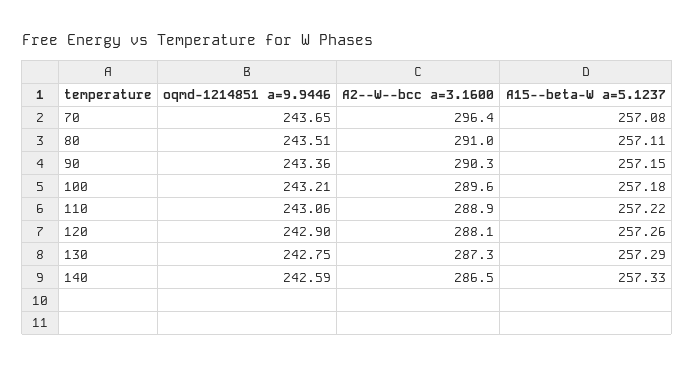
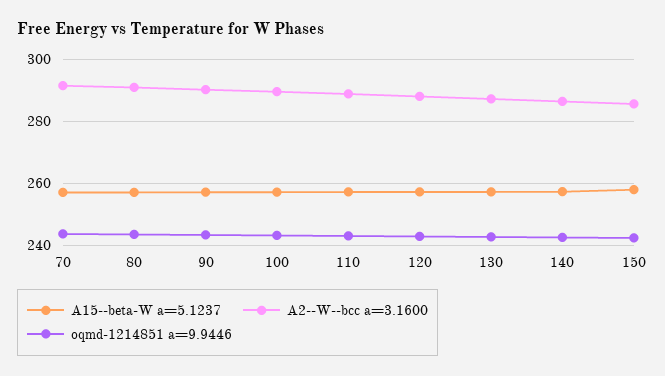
  {
    "oqmd-1214851 a=9.9446": {
      "70": 243.65,
      "80": 243.51,
      "90": 243.36,
      "100": 243.21,
      "110": 243.06,
      "120": 242.9,
      "130": 242.75,
-     "140": 242.59
+     "140": 242.59,
+     "150": 242
    },
    "A2--W--bcc a=3.1600": {
-     "70": 296.4,
+     "70": 292,
      "80": 291,
      "90": 290.3,
      "100": 289.6,
      "110": 288.9,
      "120": 288.1,
      "130": 287.3,
-     "140": 286.5
+     "140": 286.5,
+     "150": 286
    },
    "A15--beta-W a=5.1237": {
      "70": 257.08,
      "80": 257.11,
      "90": 257.15,
      "100": 257.18,
      "110": 257.22,
      "120": 257.26,
      "130": 257.29,
-     "140": 257.33
+     "140": 257.33,
+     "150": 258
    }
  }

